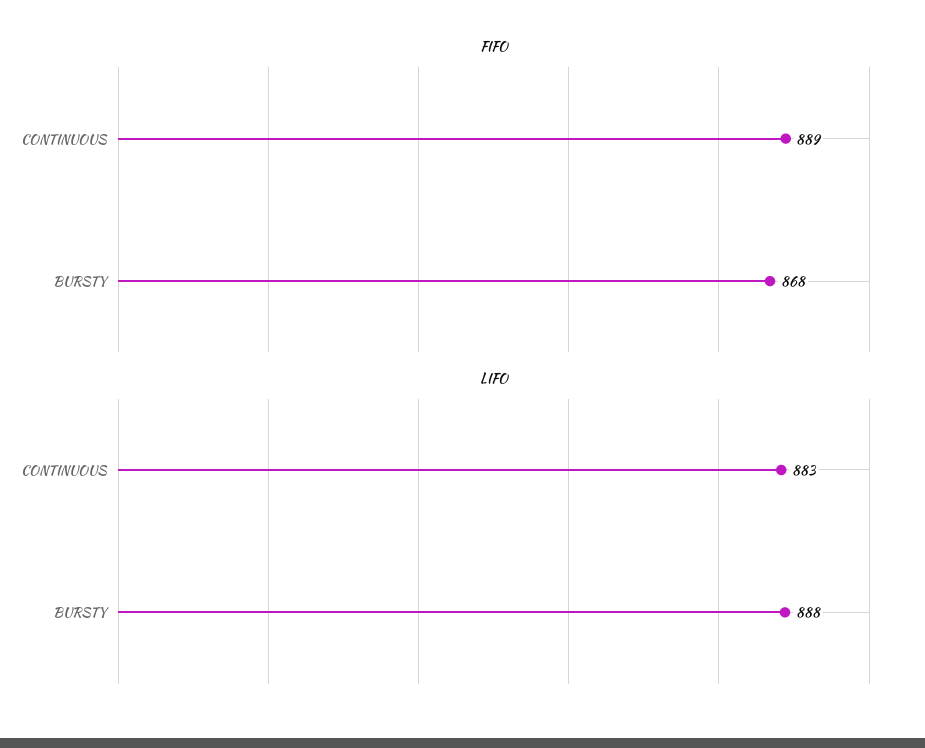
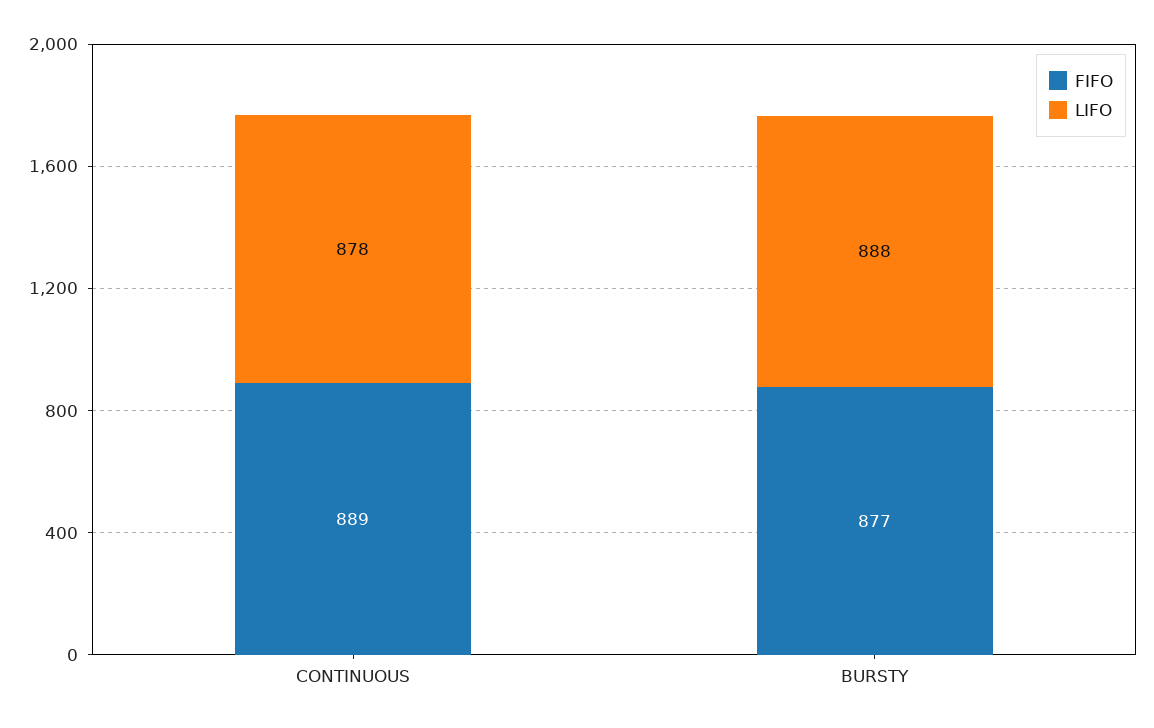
  {
    "FIFO": {
      "CONTINUOUS": 889,
-     "BURSTY": 868
+     "BURSTY": 877
    },
    "LIFO": {
-     "CONTINUOUS": 883,
+     "CONTINUOUS": 878,
      "BURSTY": 888
    }
  }

